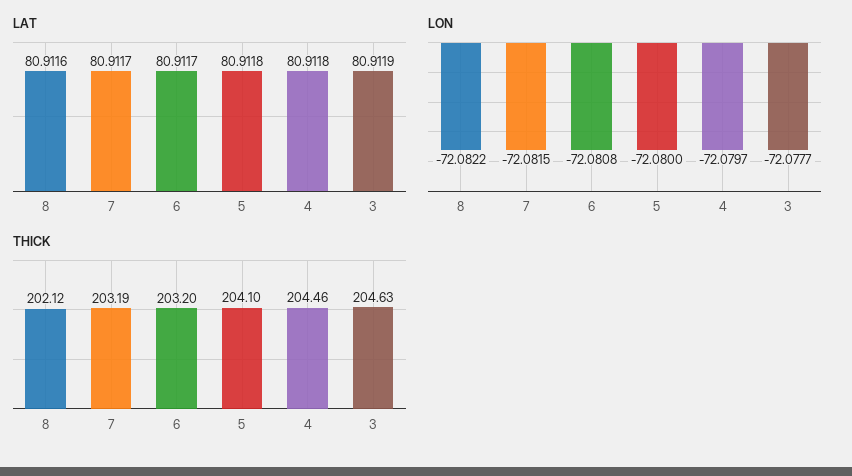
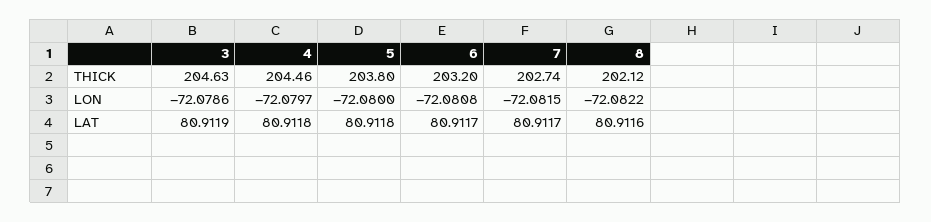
  {
    "LAT": {
      "8": 80.9116,
      "7": 80.9117,
      "6": 80.9117,
      "5": 80.9118,
      "4": 80.9118,
      "3": 80.9119
    },
    "LON": {
      "8": -72.0822,
      "7": -72.0815,
      "6": -72.0808,
      "5": -72.08,
      "4": -72.0797,
-     "3": -72.0777
+     "3": -72.0786
    },
    "THICK": {
      "8": 202.12,
-     "7": 203.19,
+     "7": 202.74,
      "6": 203.2,
-     "5": 204.1,
+     "5": 203.8,
      "4": 204.46,
      "3": 204.63
    }
  }

